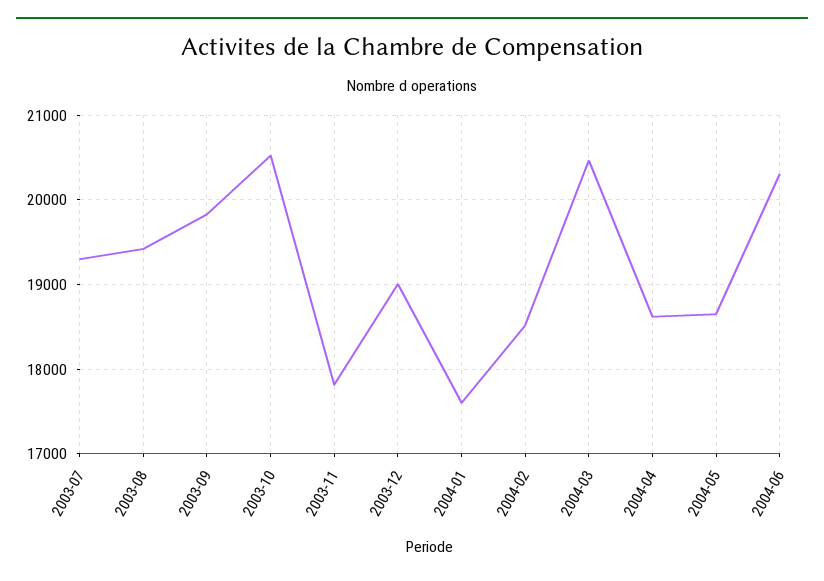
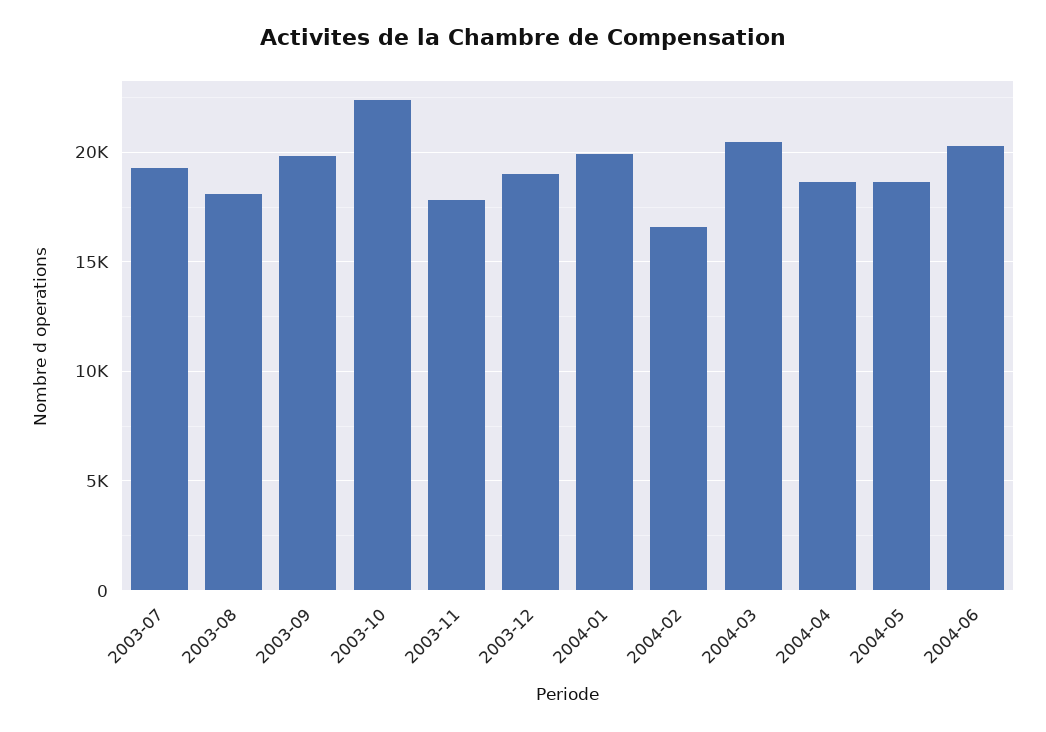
  {
    "2003-07": 19300,
-   "2003-08": 19400,
+   "2003-08": 18000,
    "2003-09": 19800,
-   "2003-10": 20500,
+   "2003-10": 22500,
    "2003-11": 17800,
    "2003-12": 19000,
-   "2004-01": 17600,
+   "2004-01": 20000,
-   "2004-02": 18500,
+   "2004-02": 16500,
    "2004-03": 20500,
    "2004-04": 18600,
    "2004-05": 18700,
    "2004-06": 20300
  }

